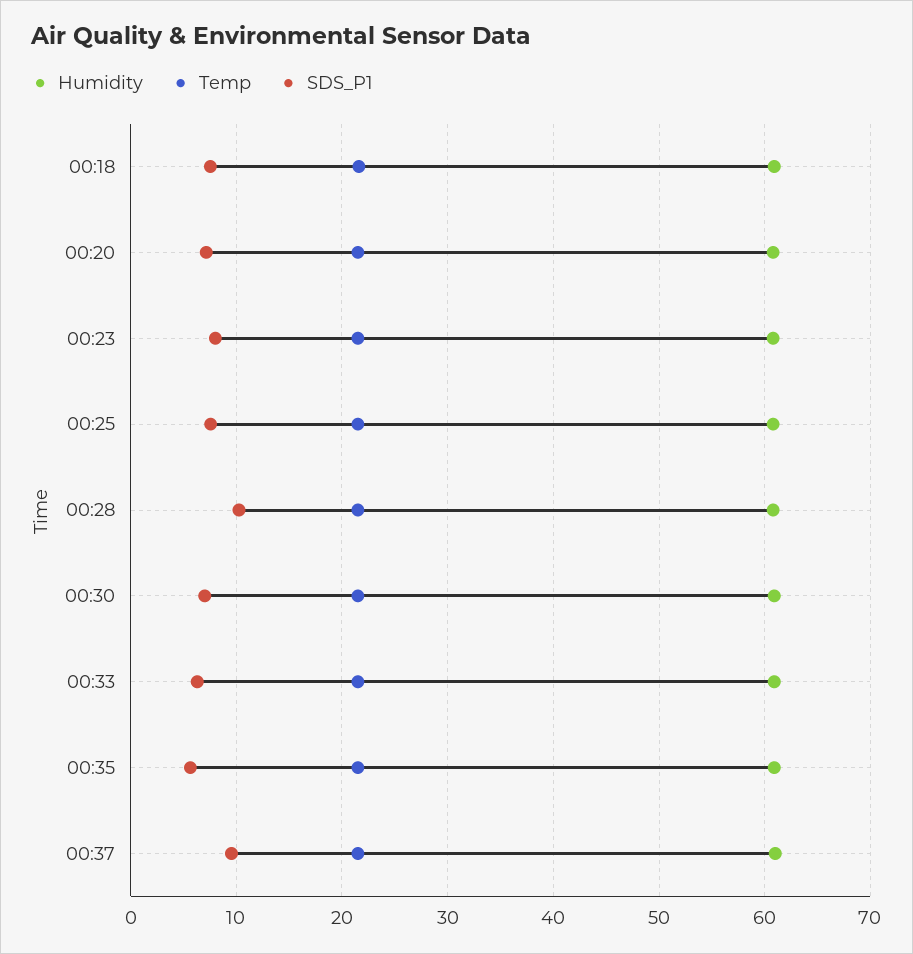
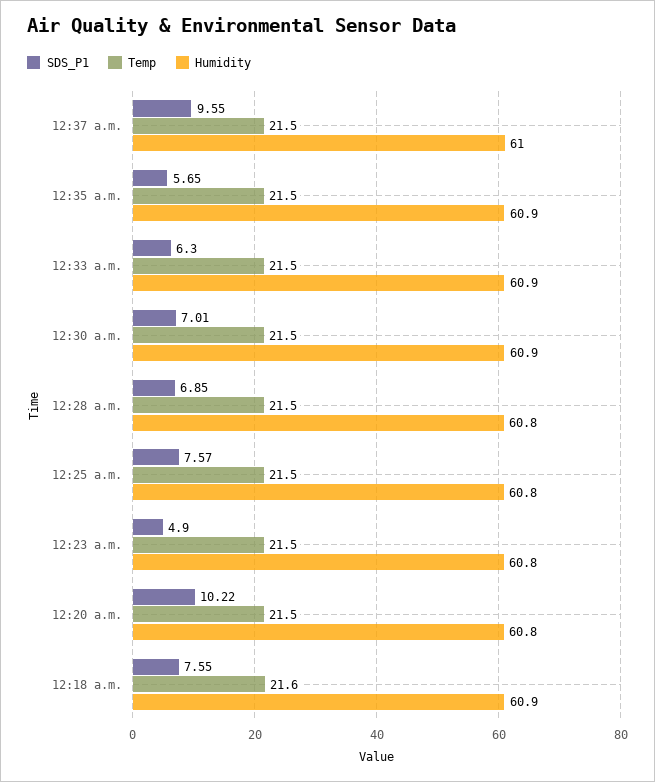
  {
    "Humidity": {
      "00:18": 60.9,
      "00:20": 60.8,
      "00:23": 60.8,
      "00:25": 60.8,
      "00:28": 60.8,
      "00:30": 60.9,
      "00:33": 60.9,
      "00:35": 60.9,
      "00:37": 61
    },
    "Temp": {
      "00:18": 21.6,
      "00:20": 21.5,
      "00:23": 21.5,
      "00:25": 21.5,
      "00:28": 21.5,
      "00:30": 21.5,
      "00:33": 21.5,
      "00:35": 21.5,
      "00:37": 21.5
    },
    "SDS_P1": {
      "00:18": 7.55,
-     "00:20": 7,
+     "00:20": 10.22,
-     "00:23": 8,
+     "00:23": 4.9,
      "00:25": 7.57,
-     "00:28": 10,
+     "00:28": 6.85,
      "00:30": 7.01,
      "00:33": 6.3,
      "00:35": 5.65,
      "00:37": 9.55
    }
  }

